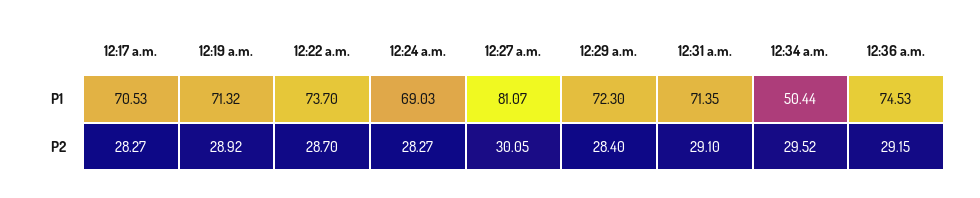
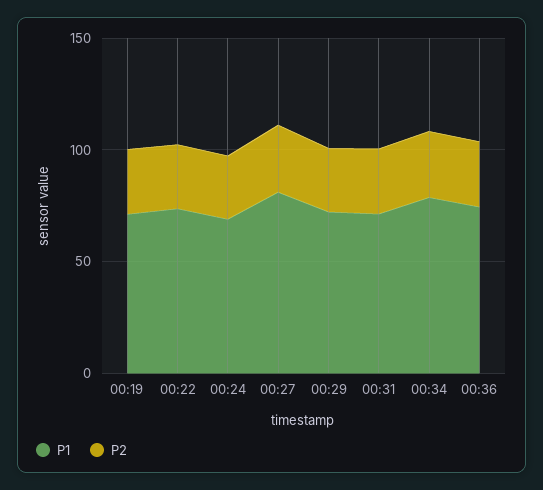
  {
    "P1": {
-     "12:17 a.m.": 70.53,
      "12:19 a.m.": 71.32,
      "12:22 a.m.": 73.7,
      "12:24 a.m.": 69.03,
      "12:27 a.m.": 81.07,
      "12:29 a.m.": 72.3,
      "12:31 a.m.": 71.35,
-     "12:34 a.m.": 50.44,
+     "12:34 a.m.": 80,
      "12:36 a.m.": 74.53
    },
    "P2": {
-     "12:17 a.m.": 28.27,
      "12:19 a.m.": 28.92,
      "12:22 a.m.": 28.7,
      "12:24 a.m.": 28.27,
      "12:27 a.m.": 30.05,
      "12:29 a.m.": 28.4,
      "12:31 a.m.": 29.1,
      "12:34 a.m.": 29.52,
      "12:36 a.m.": 29.15
    }
  }

